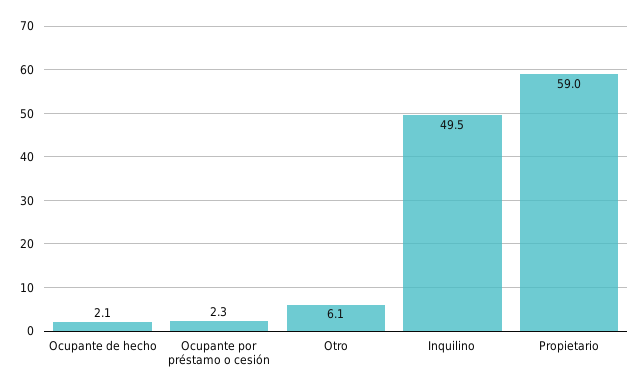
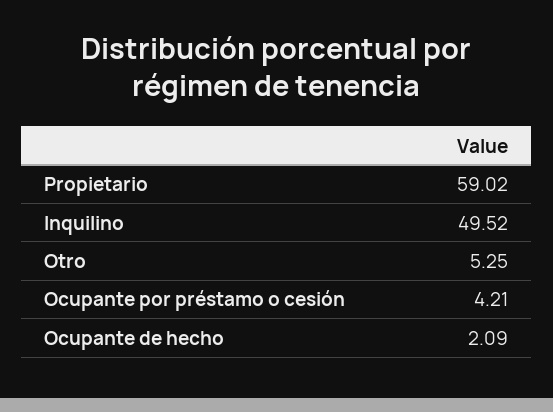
  {
    "Ocupante de hecho": 2.09,
-   "Ocupante por préstamo o cesión": 2.3,
+   "Ocupante por préstamo o cesión": 4.21,
-   "Otro": 6.1,
+   "Otro": 5.25,
    "Inquilino": 49.52,
    "Propietario": 59.02
  }

